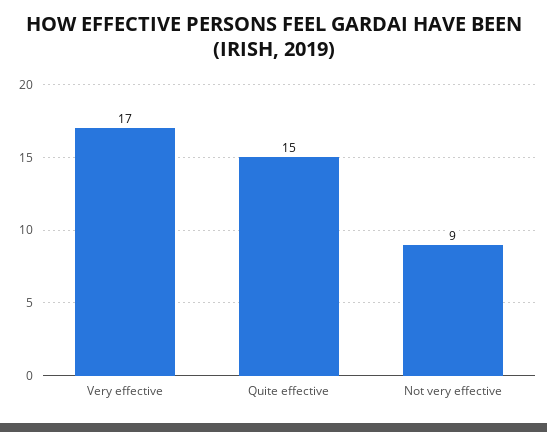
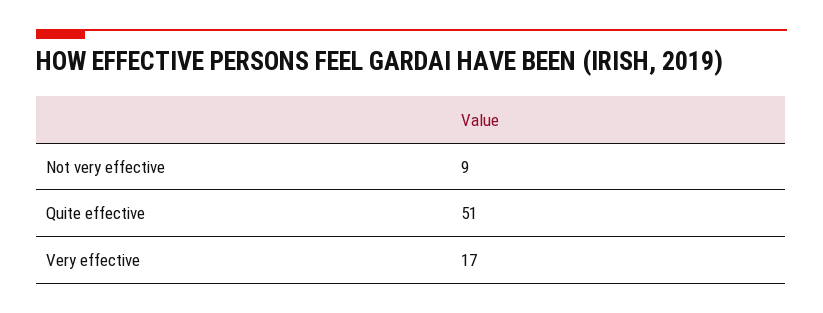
  {
    "Very effective": 17,
-   "Quite effective": 15,
+   "Quite effective": 51,
    "Not very effective": 9
  }

